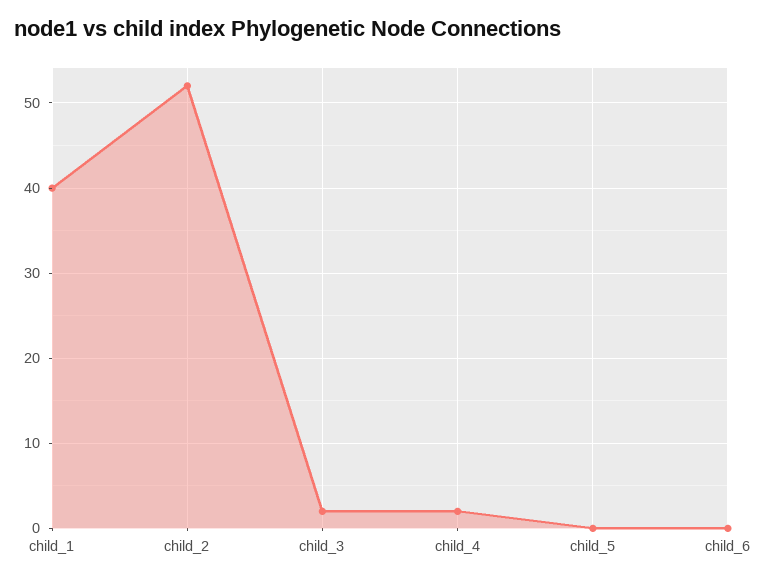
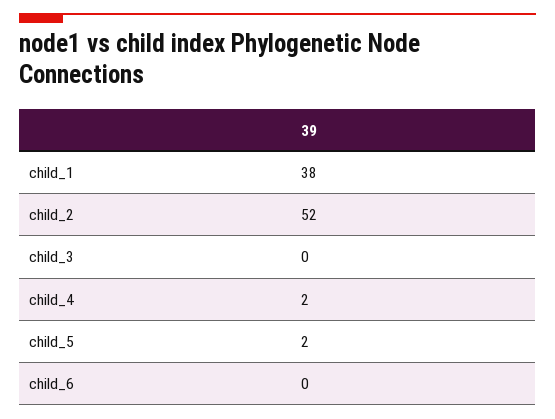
  {
-   "child_1": 40,
+   "child_1": 38,
    "child_2": 52,
-   "child_3": 2,
+   "child_3": 0,
    "child_4": 2,
-   "child_5": 0,
+   "child_5": 2,
    "child_6": 0
  }

